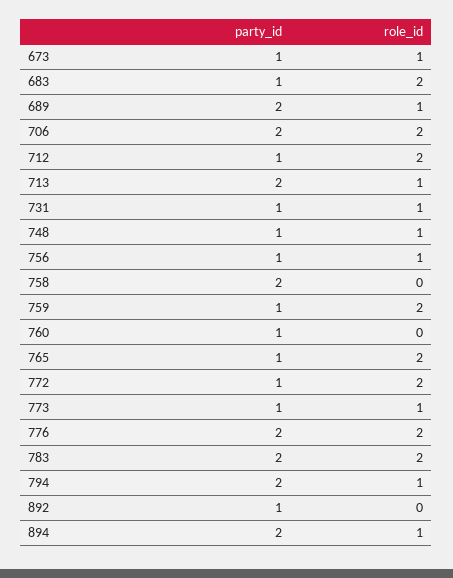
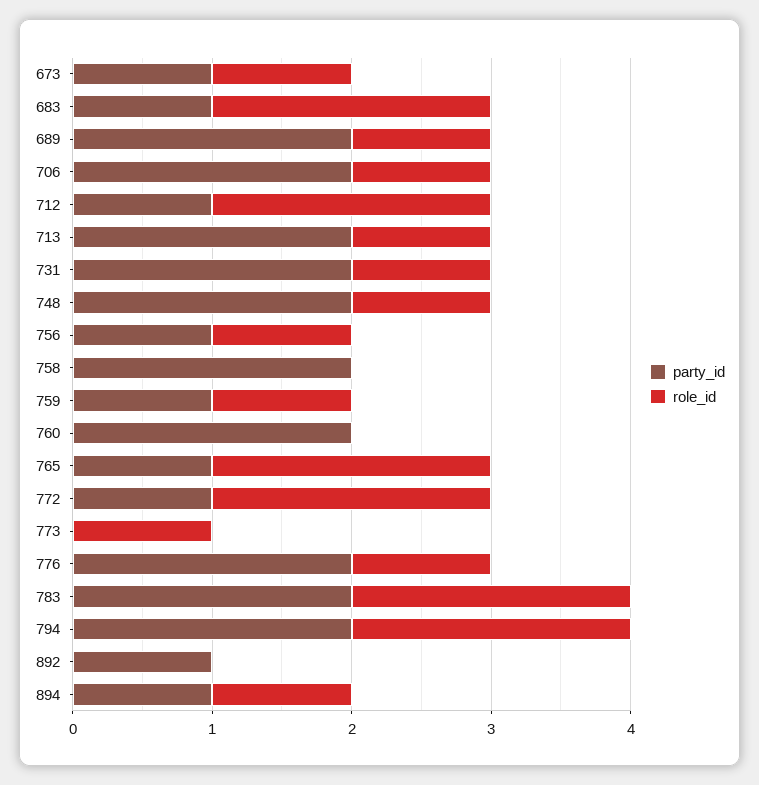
  {
    "party_id": {
      "673": 1,
      "683": 1,
      "689": 2,
      "706": 2,
      "712": 1,
      "713": 2,
-     "731": 1,
+     "731": 2,
-     "748": 1,
+     "748": 2,
      "756": 1,
      "758": 2,
      "759": 1,
-     "760": 1,
+     "760": 2,
      "765": 1,
      "772": 1,
-     "773": 1,
+     "773": 0,
      "776": 2,
      "783": 2,
      "794": 2,
      "892": 1,
-     "894": 2
+     "894": 1
    },
    "role_id": {
      "673": 1,
      "683": 2,
      "689": 1,
-     "706": 2,
+     "706": 1,
      "712": 2,
      "713": 1,
      "731": 1,
      "748": 1,
      "756": 1,
      "758": 0,
-     "759": 2,
+     "759": 1,
      "760": 0,
      "765": 2,
      "772": 2,
      "773": 1,
-     "776": 2,
+     "776": 1,
      "783": 2,
-     "794": 1,
+     "794": 2,
      "892": 0,
      "894": 1
    }
  }

